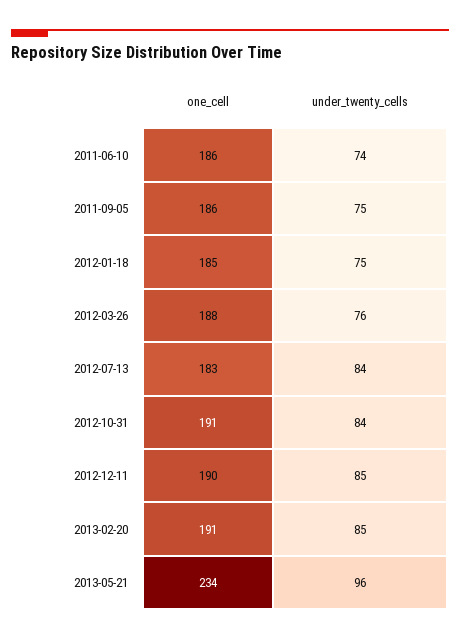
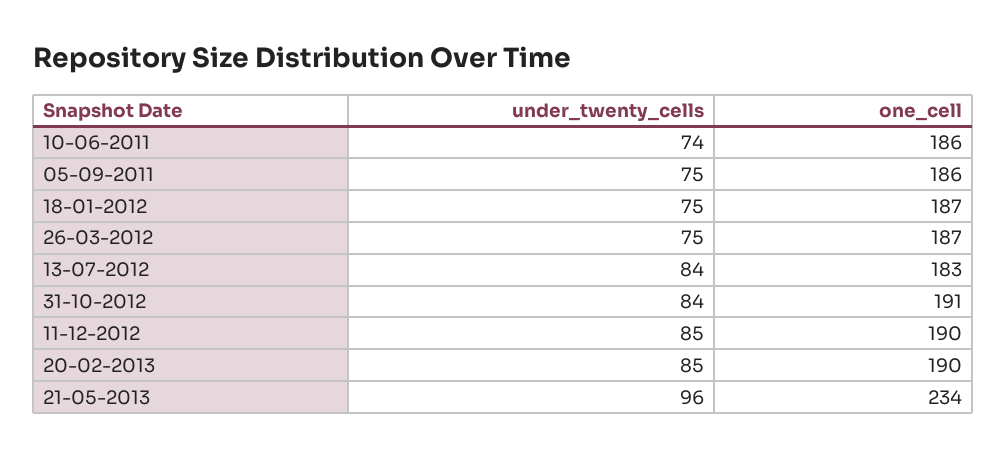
  {
    "one_cell": {
      "2011-06-10": 186,
      "2011-09-05": 186,
-     "2012-01-18": 185,
+     "2012-01-18": 187,
-     "2012-03-26": 188,
+     "2012-03-26": 187,
      "2012-07-13": 183,
      "2012-10-31": 191,
      "2012-12-11": 190,
-     "2013-02-20": 191,
+     "2013-02-20": 190,
      "2013-05-21": 234
    },
    "under_twenty_cells": {
      "2011-06-10": 74,
      "2011-09-05": 75,
      "2012-01-18": 75,
-     "2012-03-26": 76,
+     "2012-03-26": 75,
      "2012-07-13": 84,
      "2012-10-31": 84,
      "2012-12-11": 85,
      "2013-02-20": 85,
      "2013-05-21": 96
    }
  }

